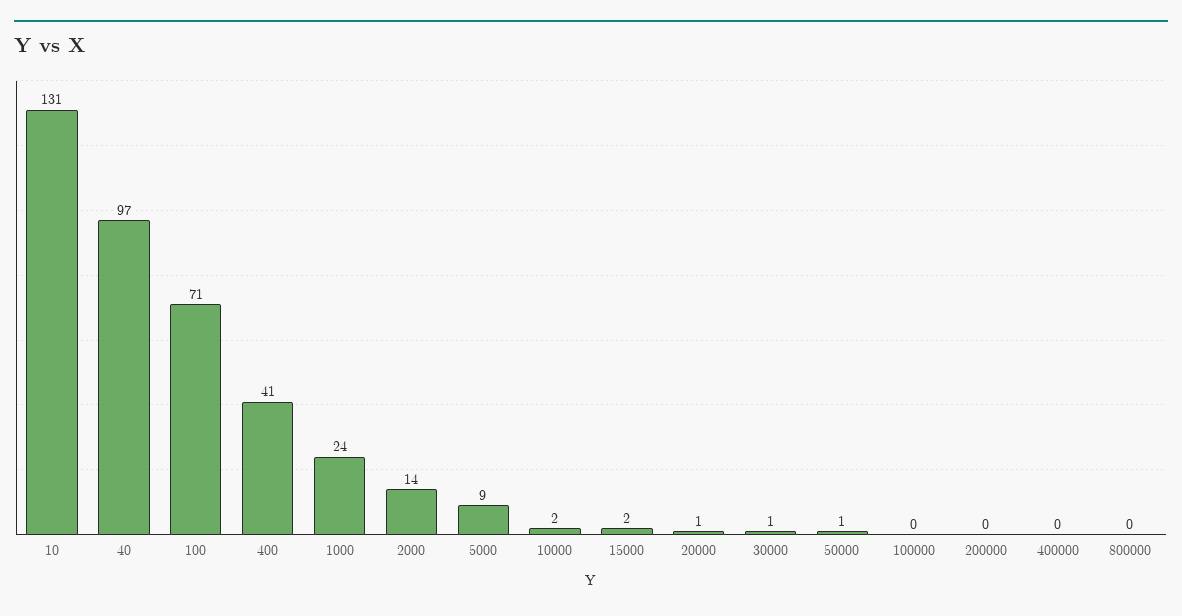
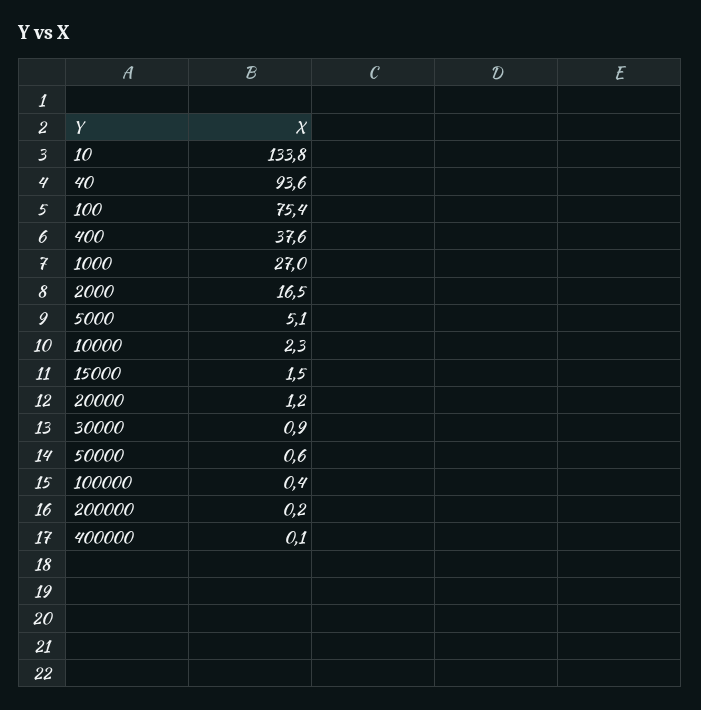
  {
-   "10": 131,
+   "10": 133.8,
-   "40": 97,
+   "40": 93.6,
-   "100": 71,
+   "100": 75.4,
-   "400": 41,
+   "400": 37.6,
-   "1000": 24,
+   "1000": 27,
-   "2000": 14,
+   "2000": 16.5,
-   "5000": 9,
+   "5000": 5.1,
    "10000": 2.3,
    "15000": 1.5,
    "20000": 1.2,
    "30000": 0.9,
    "50000": 0.6,
    "100000": 0.4,
    "200000": 0.2,
-   "400000": 0.1,
+   "400000": 0.1
-   "800000": 0
  }

